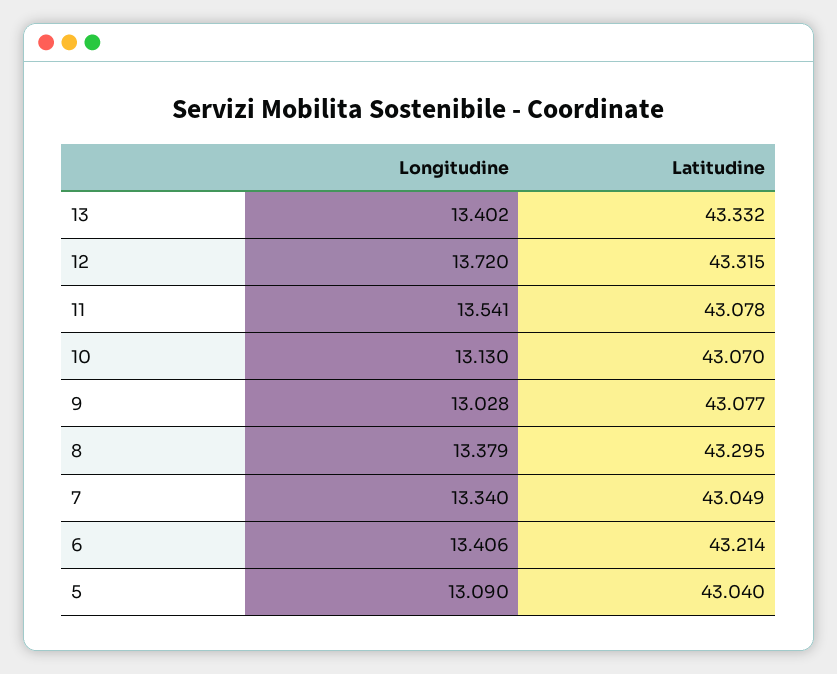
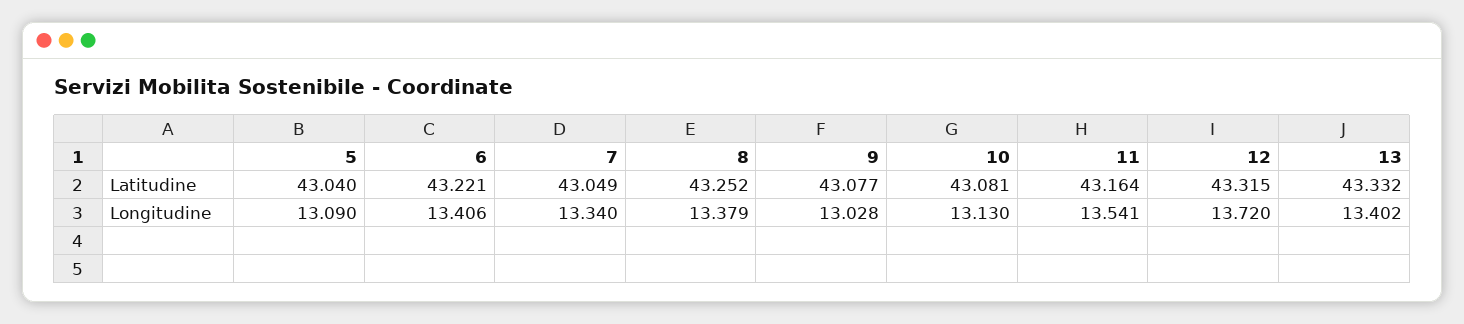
  {
    "Longitudine": {
      "13": 13.402,
      "12": 13.72,
      "11": 13.541,
      "10": 13.13,
      "9": 13.028,
      "8": 13.379,
      "7": 13.34,
      "6": 13.406,
      "5": 13.09
    },
    "Latitudine": {
      "13": 43.332,
      "12": 43.315,
-     "11": 43.078,
+     "11": 43.164,
-     "10": 43.07,
+     "10": 43.081,
      "9": 43.077,
-     "8": 43.295,
+     "8": 43.252,
      "7": 43.049,
-     "6": 43.214,
+     "6": 43.221,
      "5": 43.04
    }
  }

